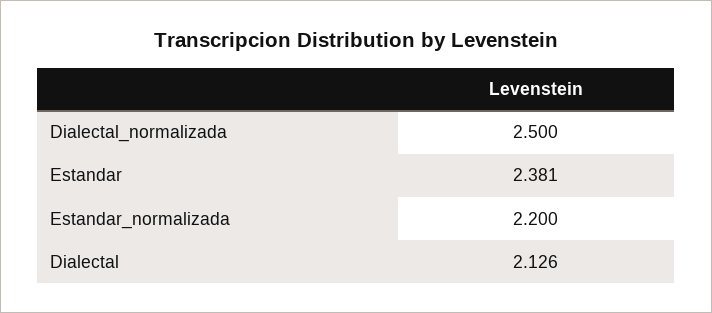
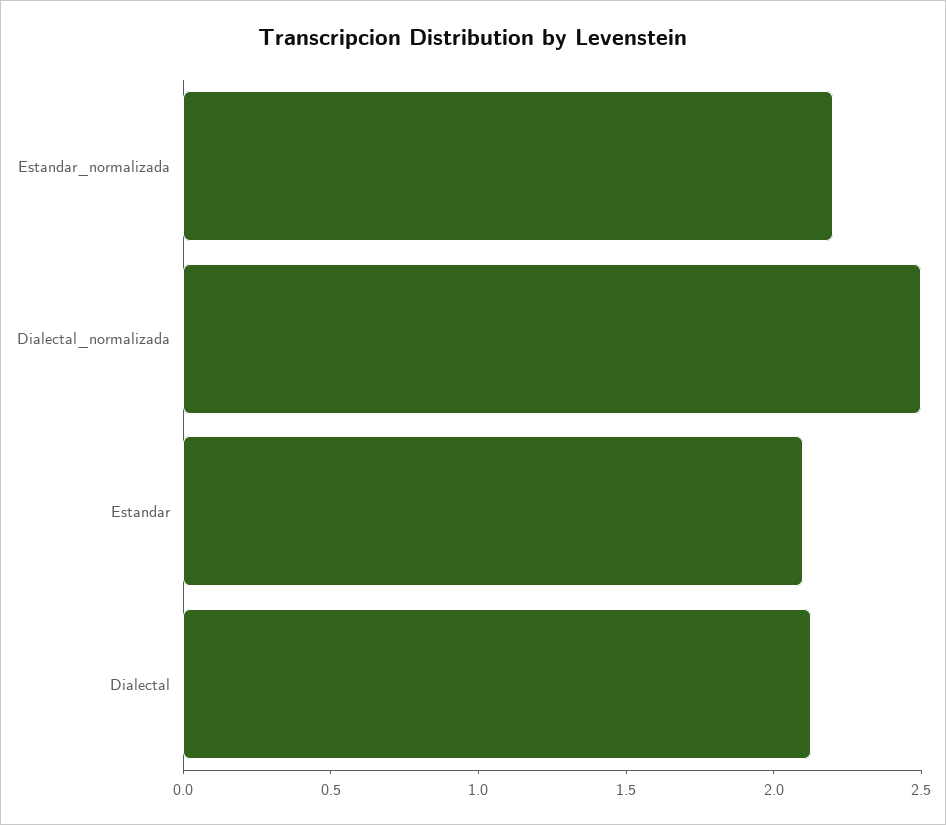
  {
    "Dialectal_normalizada": 2.5,
-   "Estandar": 2.381,
+   "Estandar": 2.1,
    "Estandar_normalizada": 2.2,
    "Dialectal": 2.126
  }

